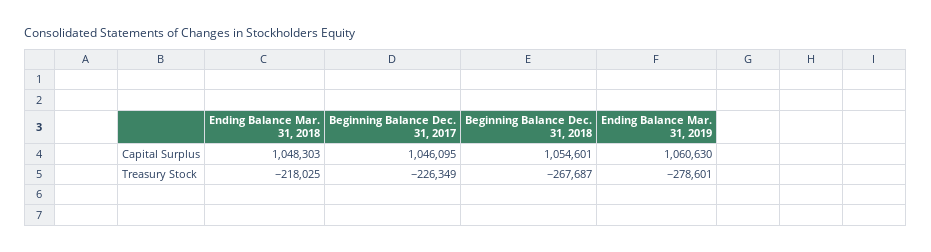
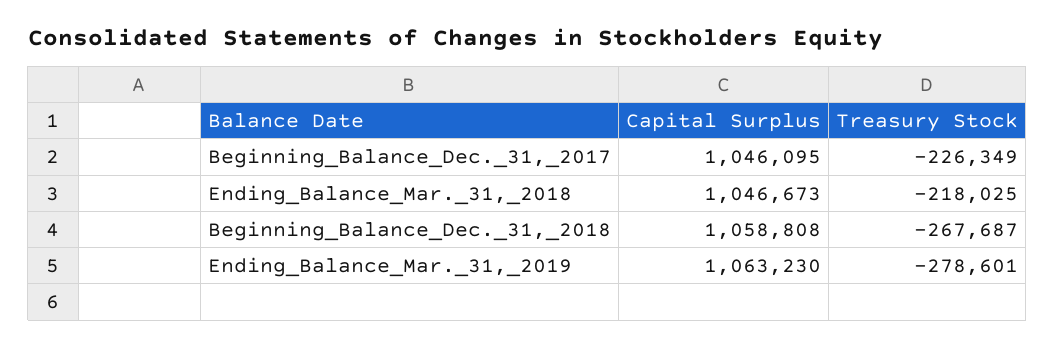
  {
    "Ending Balance Mar. 31, 2018": {
-     "Capital Surplus": 1048303,
+     "Capital Surplus": 1046673,
      "Treasury Stock": -218025
    },
    "Beginning Balance Dec. 31, 2017": {
      "Capital Surplus": 1046095,
      "Treasury Stock": -226349
    },
    "Beginning Balance Dec. 31, 2018": {
-     "Capital Surplus": 1054601,
+     "Capital Surplus": 1058808,
      "Treasury Stock": -267687
    },
    "Ending Balance Mar. 31, 2019": {
-     "Capital Surplus": 1060630,
+     "Capital Surplus": 1063230,
      "Treasury Stock": -278601
    }
  }

